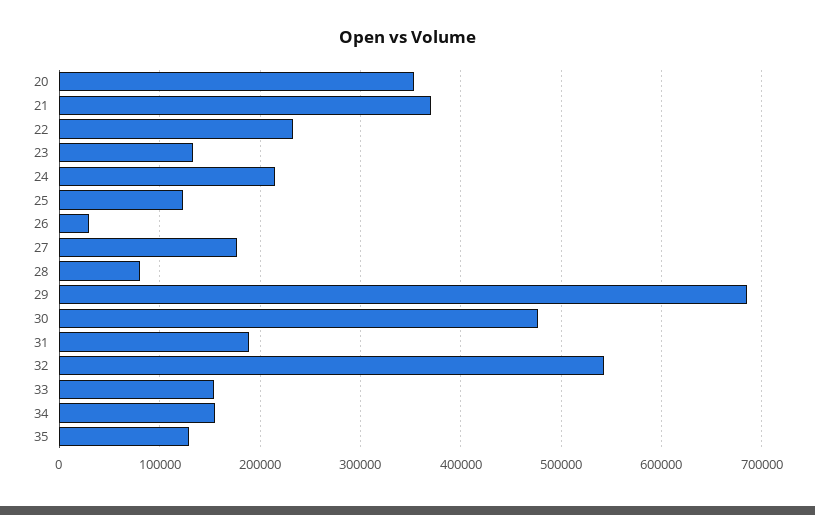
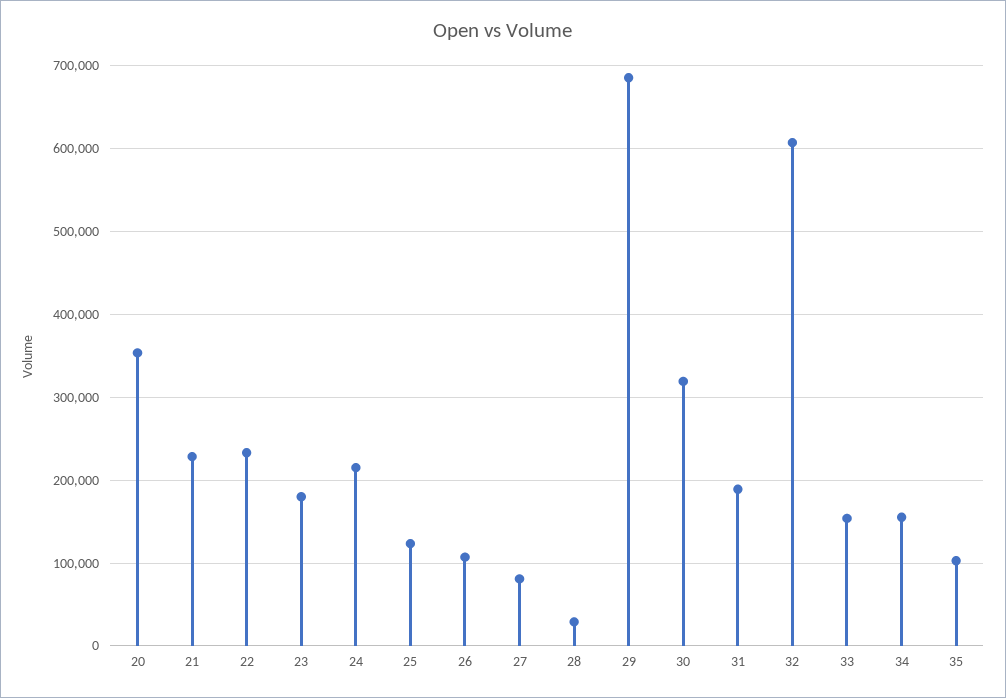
  {
    "20": 350000,
-   "21": 370000,
+   "21": 230000,
    "22": 230000,
-   "23": 130000,
+   "23": 180000,
    "24": 220000,
    "25": 120000,
-   "26": 30000,
+   "26": 110000,
-   "27": 180000,
+   "27": 80000,
-   "28": 80000,
+   "28": 30000,
    "29": 690000,
-   "30": 480000,
+   "30": 320000,
    "31": 190000,
-   "32": 540000,
+   "32": 610000,
    "33": 150000,
    "34": 160000,
-   "35": 130000
+   "35": 100000
  }

